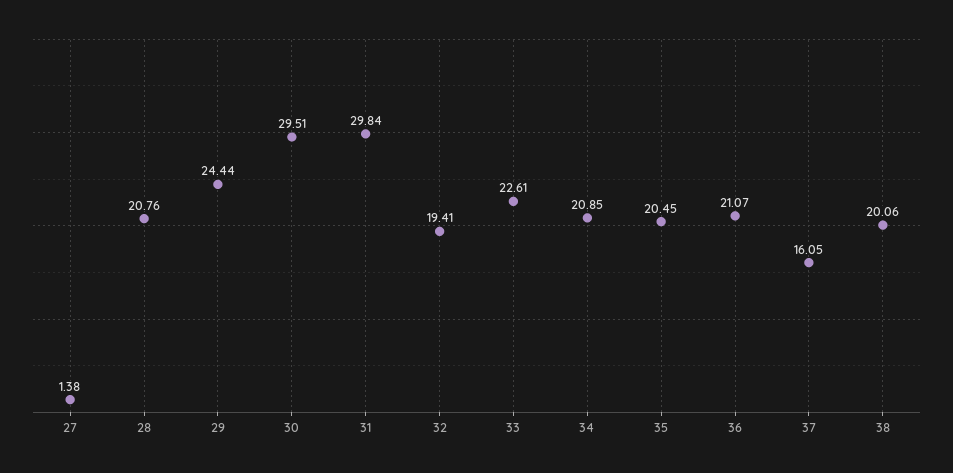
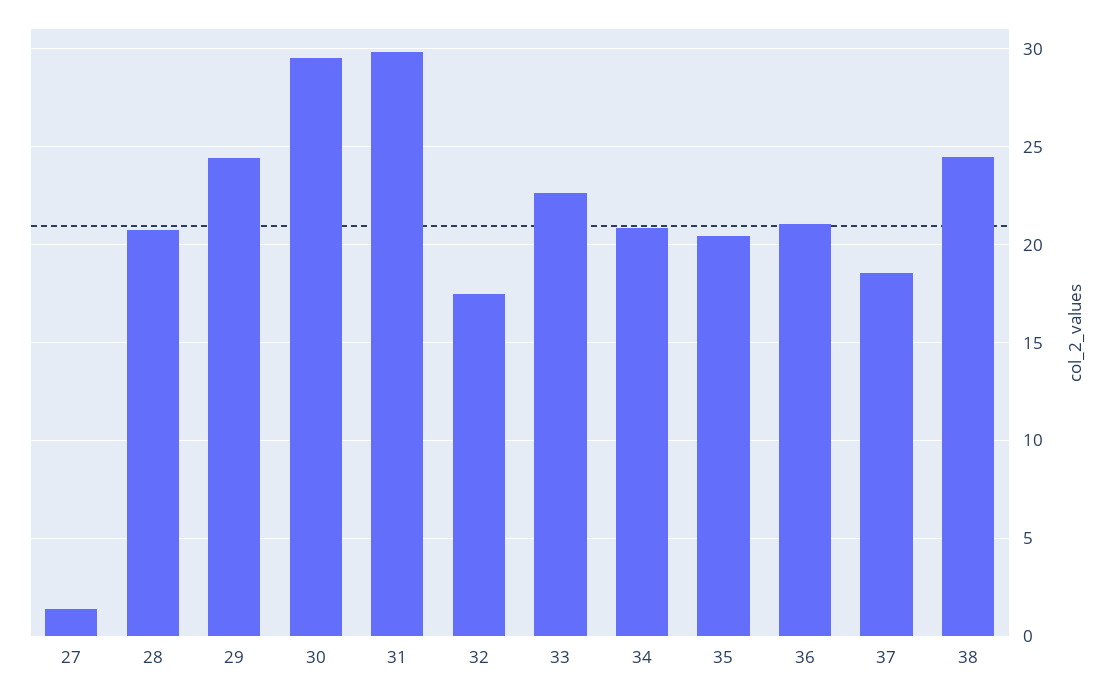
  {
    "27": 1.38,
    "28": 20.76,
    "29": 24.44,
    "30": 29.51,
    "31": 29.84,
-   "32": 19.41,
+   "32": 17.5,
    "33": 22.61,
    "34": 20.85,
    "35": 20.45,
    "36": 21.07,
-   "37": 16.05,
+   "37": 18.5,
-   "38": 20.06
+   "38": 24.5
  }

